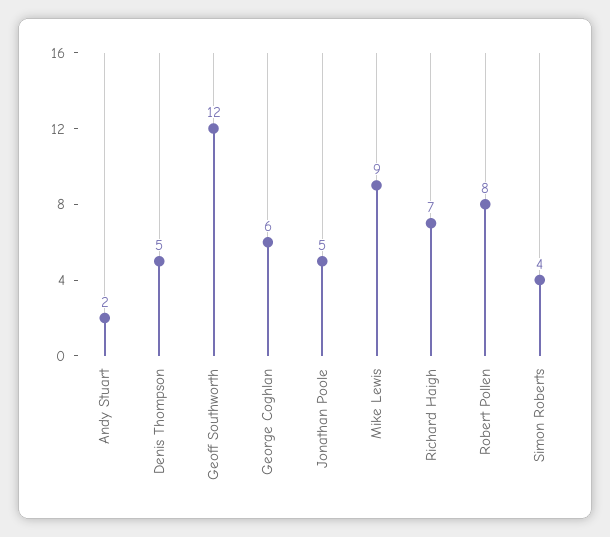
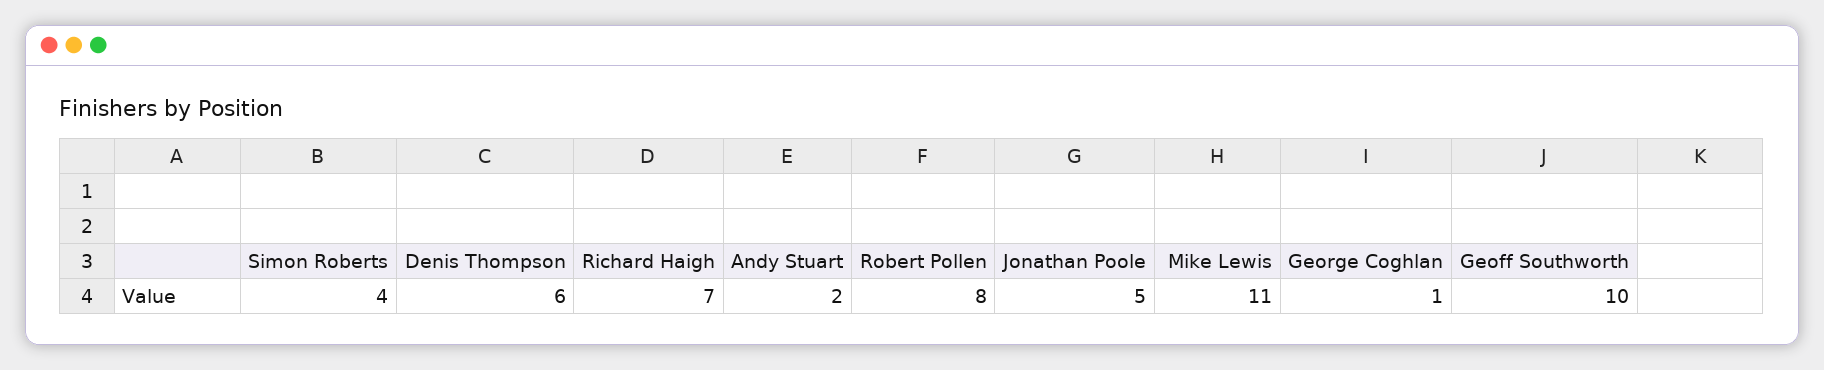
  {
    "Andy Stuart": 2,
-   "Denis Thompson": 5,
+   "Denis Thompson": 6,
-   "Geoff Southworth": 12,
+   "Geoff Southworth": 10,
-   "George Coghlan": 6,
+   "George Coghlan": 1,
    "Jonathan Poole": 5,
-   "Mike Lewis": 9,
+   "Mike Lewis": 11,
    "Richard Haigh": 7,
    "Robert Pollen": 8,
    "Simon Roberts": 4
  }

